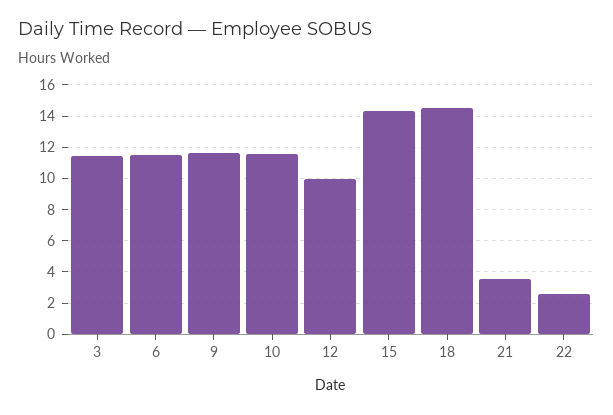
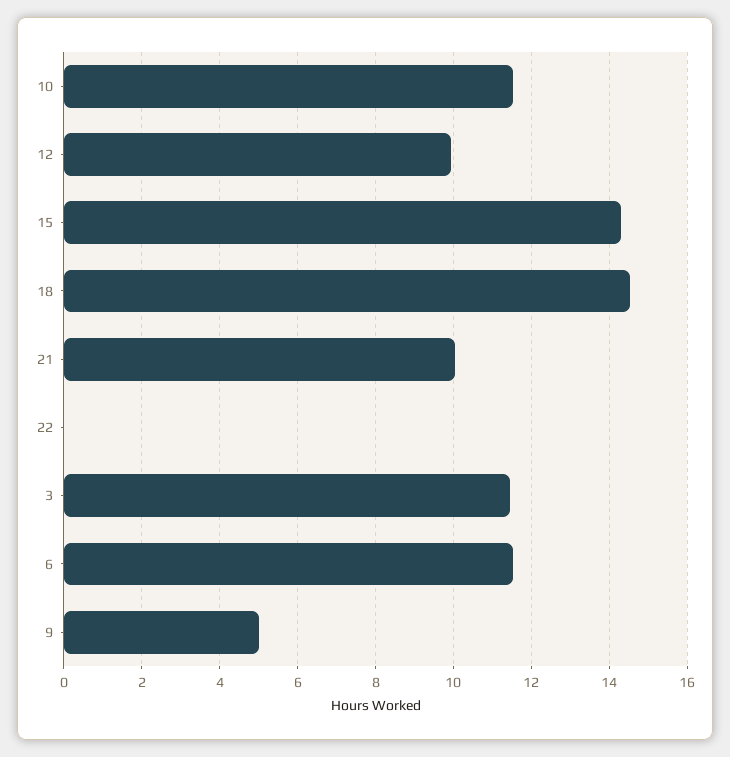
  {
    "3": 11.4,
    "6": 11.6,
-   "9": 11.5,
+   "9": 5,
    "10": 11.6,
    "12": 10,
    "15": 14.4,
    "18": 14.6,
-   "21": 3.5,
+   "21": 10,
-   "22": 2.5
+   "22": 0
  }

